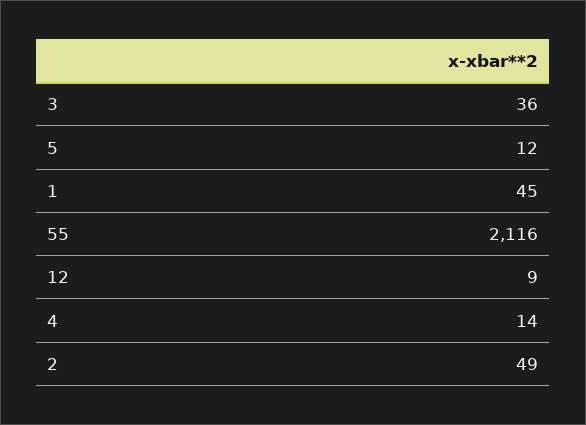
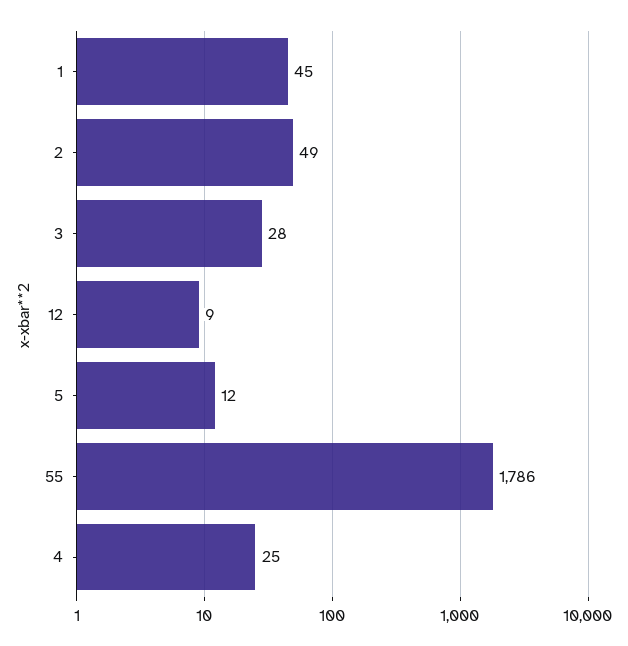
  {
-   "3": 36,
+   "3": 28,
    "5": 12,
    "1": 45,
-   "55": 2116,
+   "55": 1786,
    "12": 9,
-   "4": 14,
+   "4": 25,
    "2": 49
  }

